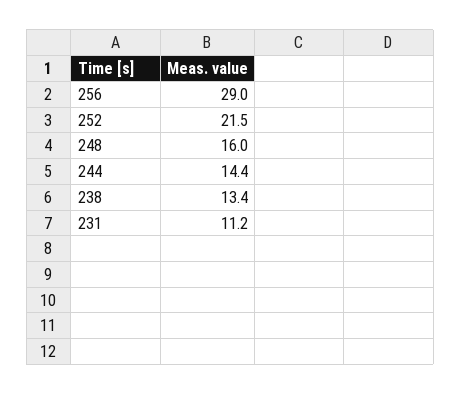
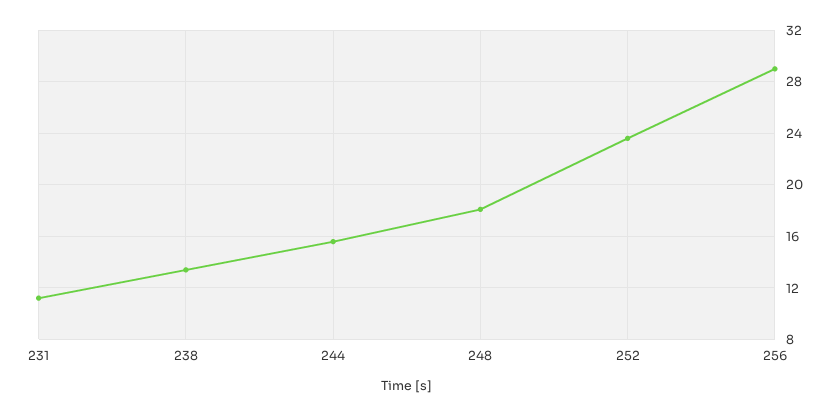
  {
    "256": 29,
-   "252": 21.5,
+   "252": 23.5,
-   "248": 16,
+   "248": 18,
-   "244": 14.4,
+   "244": 15.5,
    "238": 13.4,
    "231": 11.2
  }

